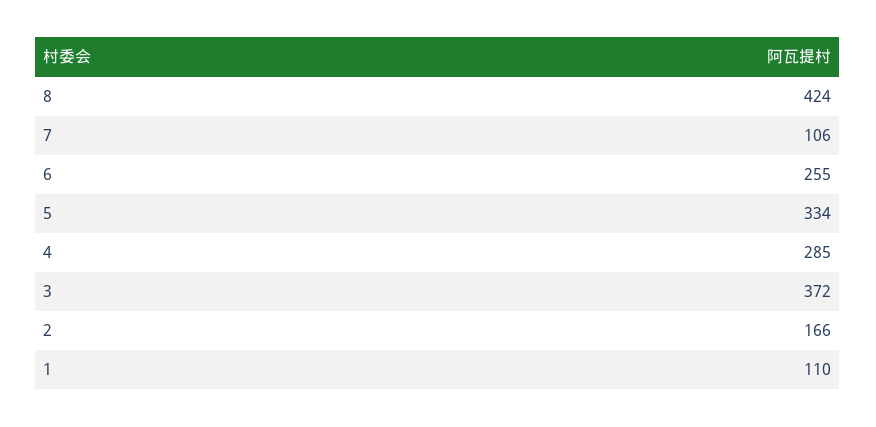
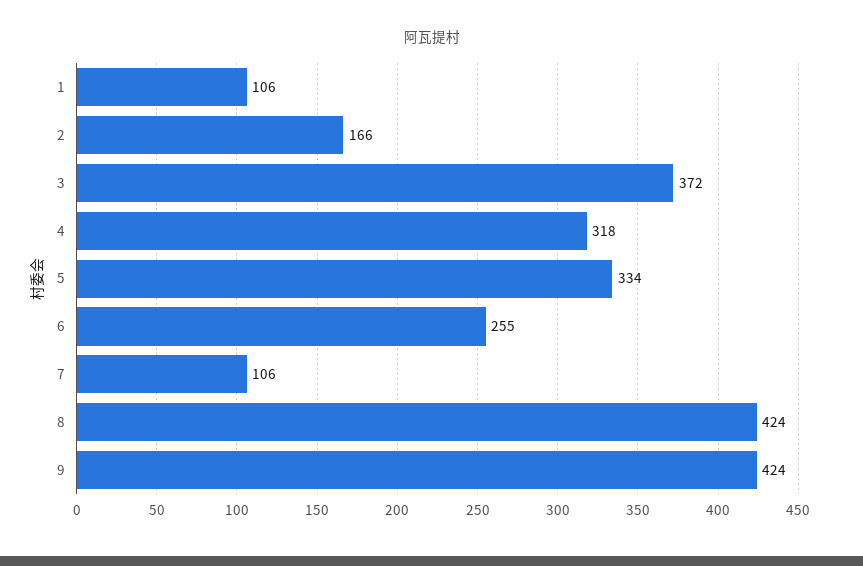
  {
    "8": 424,
    "7": 106,
    "6": 255,
    "5": 334,
-   "4": 285,
+   "4": 318,
    "3": 372,
    "2": 166,
-   "1": 110
+   "1": 106,
+   "9": 424
  }

